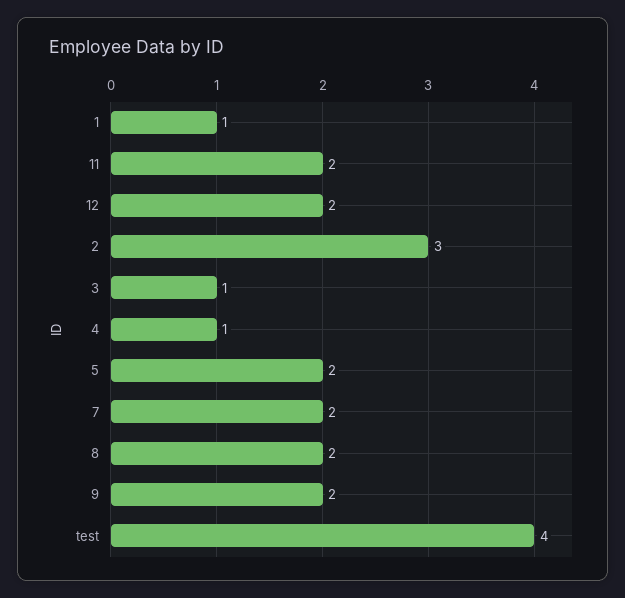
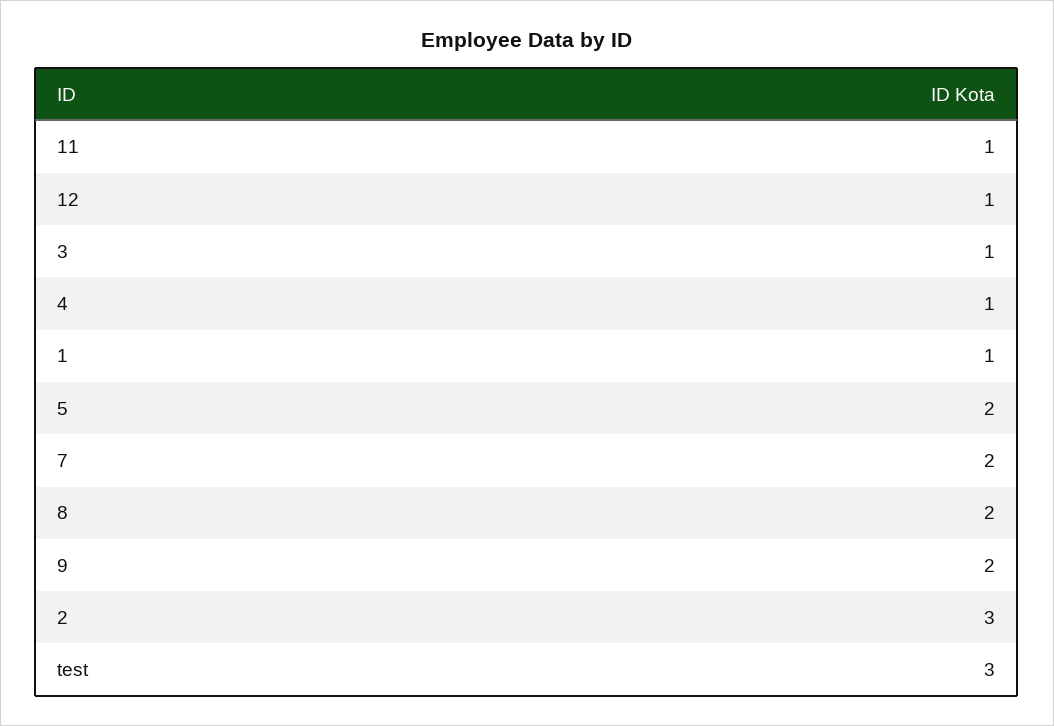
  {
    "1": 1,
-   "11": 2,
+   "11": 1,
-   "12": 2,
+   "12": 1,
    "2": 3,
    "3": 1,
    "4": 1,
    "5": 2,
    "7": 2,
    "8": 2,
    "9": 2,
-   "test": 4
+   "test": 3
  }

